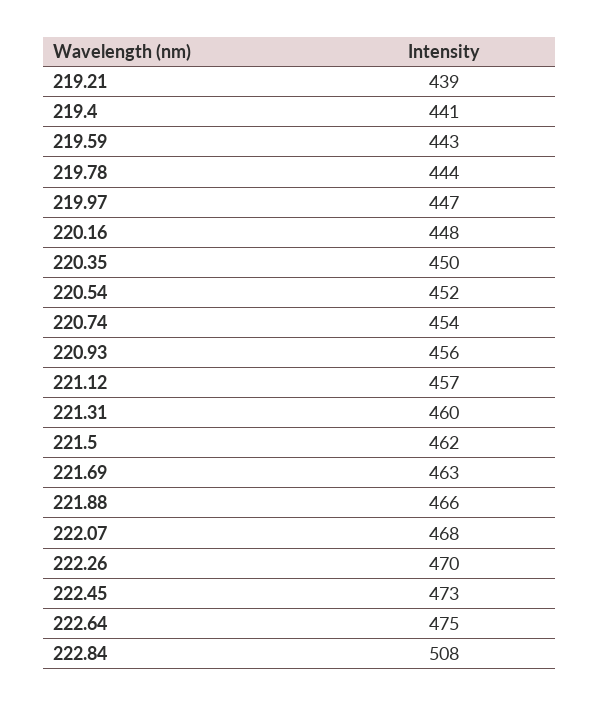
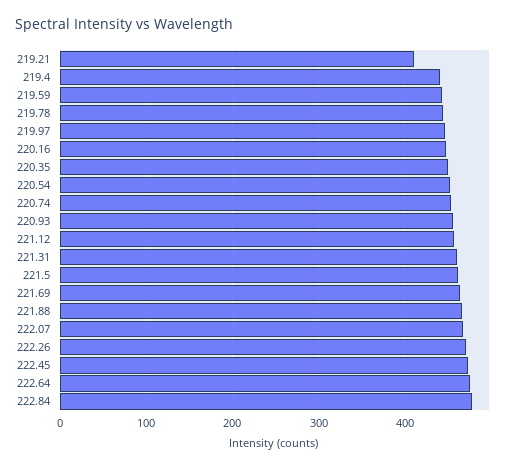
  {
-   "219.21": 439,
+   "219.21": 410,
    "219.4": 441,
    "219.59": 443,
    "219.78": 444,
    "219.97": 447,
    "220.16": 448,
    "220.35": 450,
    "220.54": 452,
    "220.74": 454,
    "220.93": 456,
    "221.12": 457,
    "221.31": 460,
    "221.5": 462,
    "221.69": 463,
    "221.88": 466,
    "222.07": 468,
    "222.26": 470,
    "222.45": 473,
    "222.64": 475,
-   "222.84": 508
+   "222.84": 480
  }

